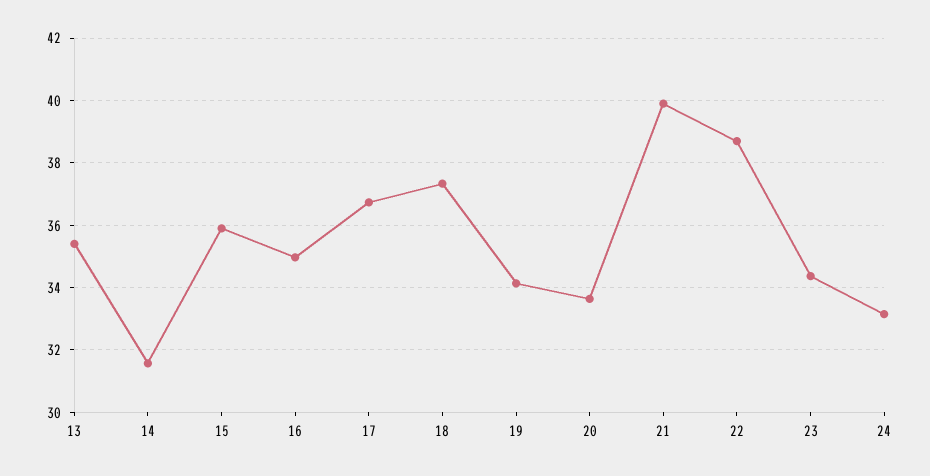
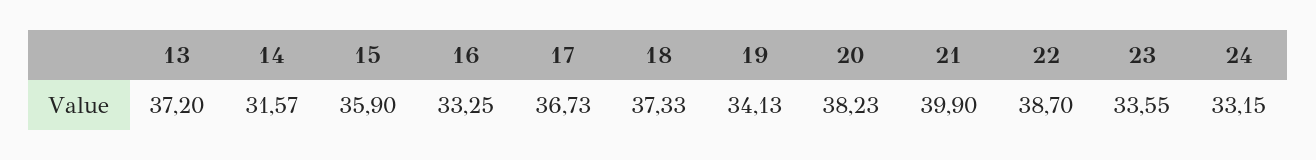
  {
-   "13": 35.4,
+   "13": 37.2,
    "14": 31.57,
    "15": 35.9,
-   "16": 35,
+   "16": 33.25,
    "17": 36.73,
    "18": 37.33,
    "19": 34.13,
-   "20": 33.6,
+   "20": 38.23,
    "21": 39.9,
    "22": 38.7,
-   "23": 34.4,
+   "23": 33.55,
    "24": 33.15
  }

